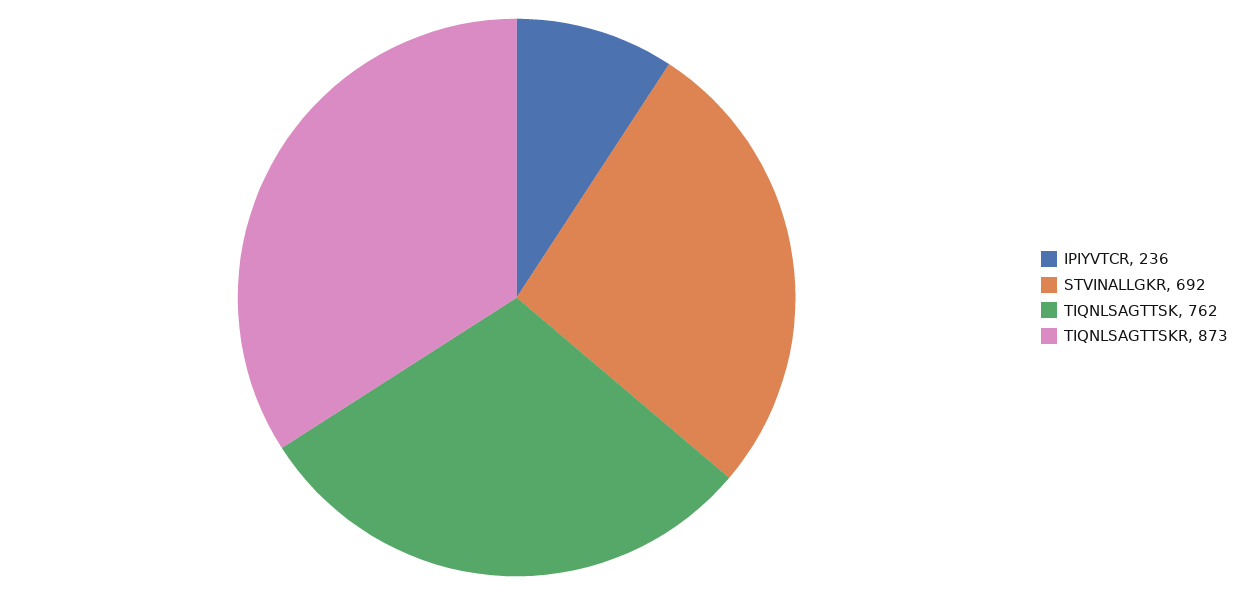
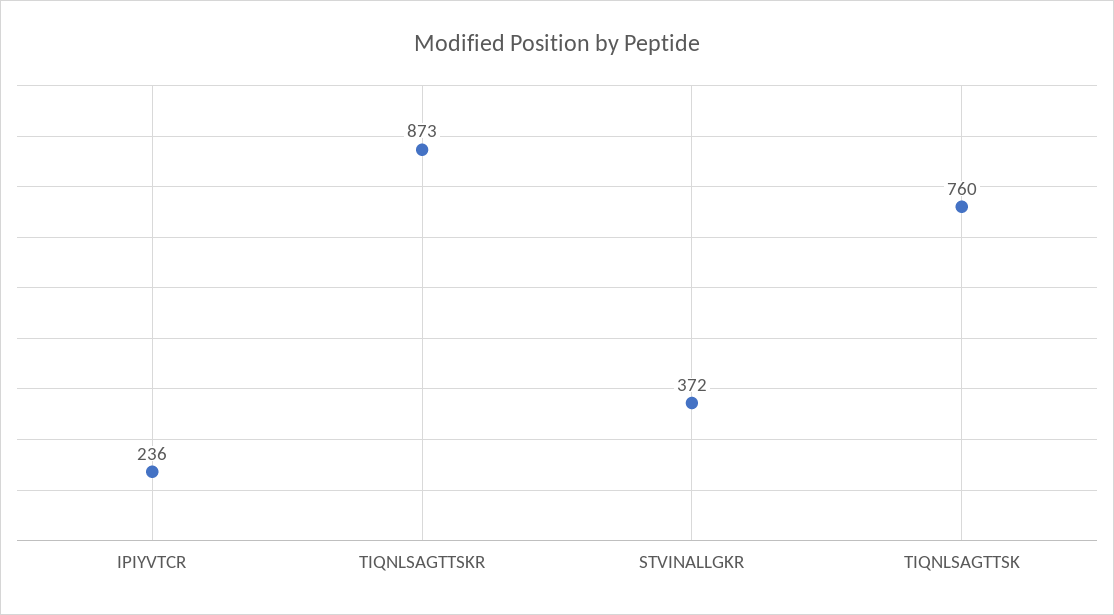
  {
    "IPIYVTCR": 236,
-   "STVINALLGKR": 692,
+   "STVINALLGKR": 372,
-   "TIQNLSAGTTSK": 762,
+   "TIQNLSAGTTSK": 760,
    "TIQNLSAGTTSKR": 873
  }

